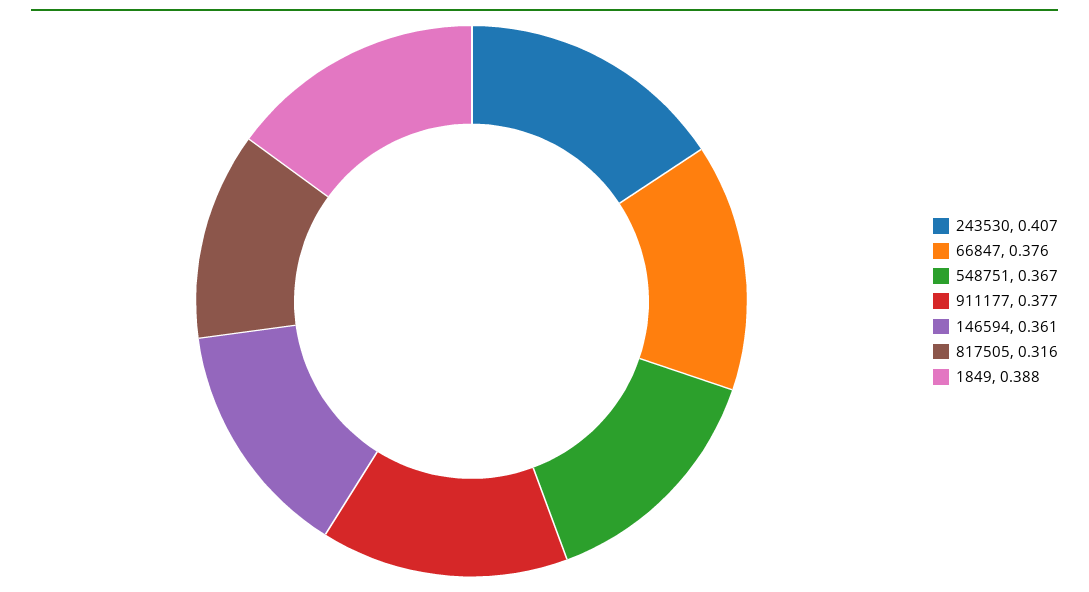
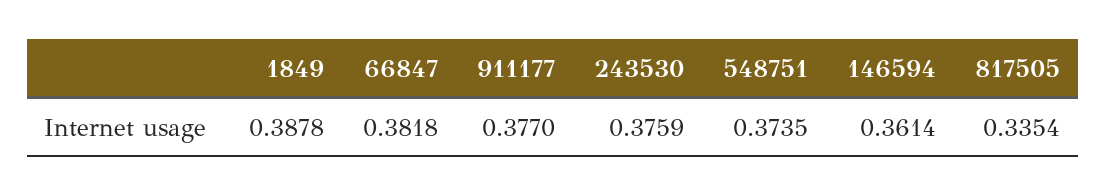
  {
-   "243530": 0.407,
+   "243530": 0.3759,
-   "66847": 0.376,
+   "66847": 0.3818,
-   "548751": 0.367,
+   "548751": 0.3735,
    "911177": 0.377,
    "146594": 0.3614,
-   "817505": 0.316,
+   "817505": 0.3354,
    "1849": 0.3878
  }

